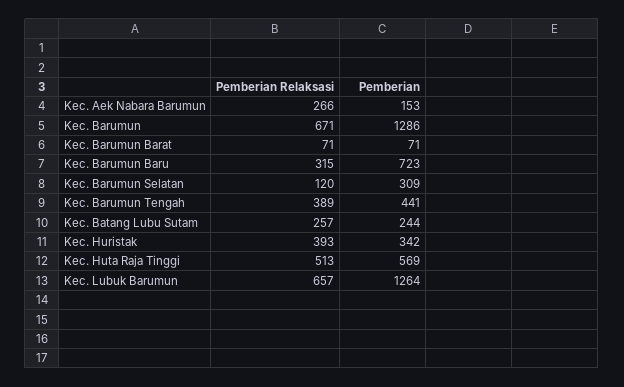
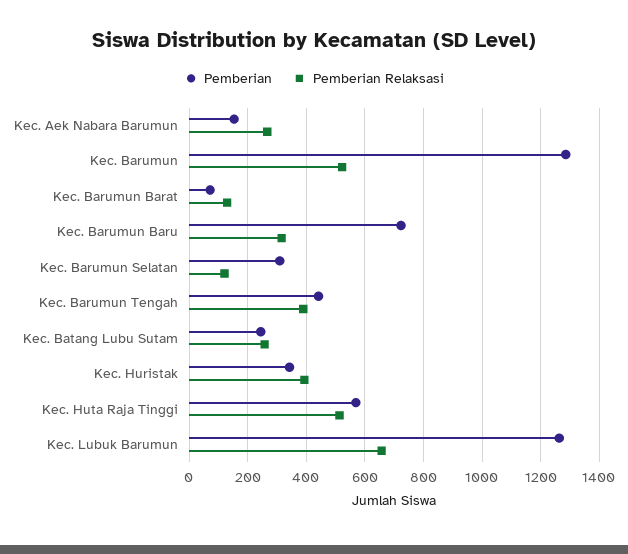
  {
    "Pemberian Relaksasi": {
      "Kec. Aek Nabara Barumun": 266,
-     "Kec. Barumun": 671,
+     "Kec. Barumun": 525,
-     "Kec. Barumun Barat": 71,
+     "Kec. Barumun Barat": 125,
      "Kec. Barumun Baru": 315,
      "Kec. Barumun Selatan": 120,
      "Kec. Barumun Tengah": 389,
      "Kec. Batang Lubu Sutam": 257,
      "Kec. Huristak": 393,
      "Kec. Huta Raja Tinggi": 513,
      "Kec. Lubuk Barumun": 657
    },
    "Pemberian": {
      "Kec. Aek Nabara Barumun": 153,
      "Kec. Barumun": 1286,
      "Kec. Barumun Barat": 71,
      "Kec. Barumun Baru": 723,
      "Kec. Barumun Selatan": 309,
      "Kec. Barumun Tengah": 441,
      "Kec. Batang Lubu Sutam": 244,
      "Kec. Huristak": 342,
      "Kec. Huta Raja Tinggi": 569,
      "Kec. Lubuk Barumun": 1264
    }
  }

